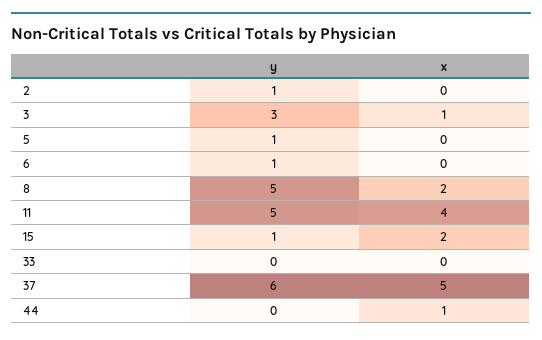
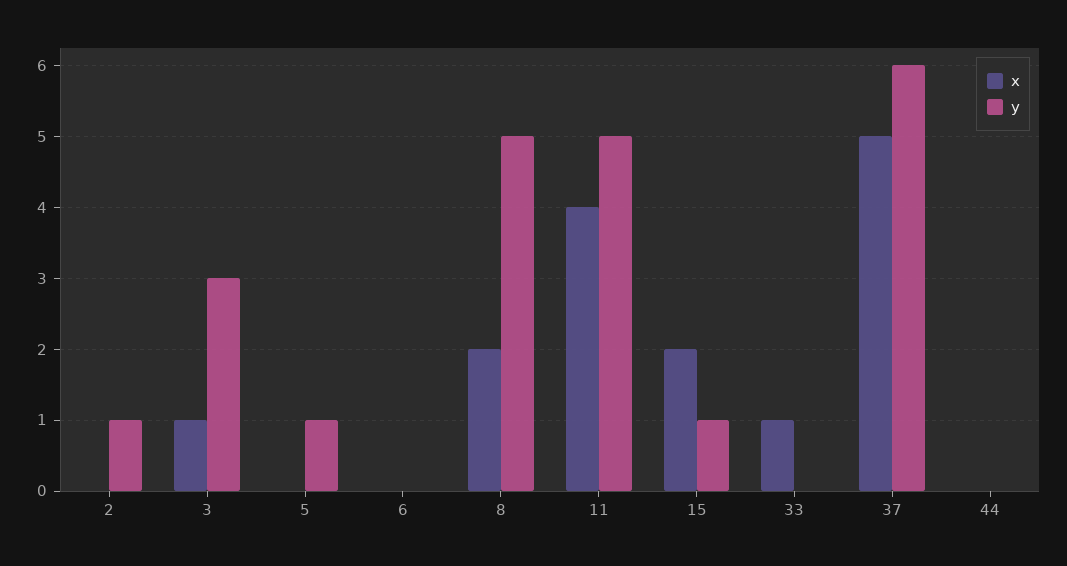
  {
    "y": {
      "2": 1,
      "3": 3,
      "5": 1,
-     "6": 1,
+     "6": 0,
      "8": 5,
      "11": 5,
      "15": 1,
      "33": 0,
      "37": 6,
      "44": 0
    },
    "x": {
      "2": 0,
      "3": 1,
      "5": 0,
      "6": 0,
      "8": 2,
      "11": 4,
      "15": 2,
-     "33": 0,
+     "33": 1,
      "37": 5,
-     "44": 1
+     "44": 0
    }
  }

